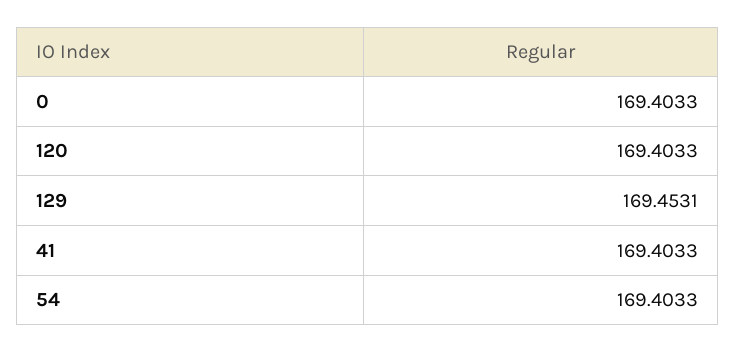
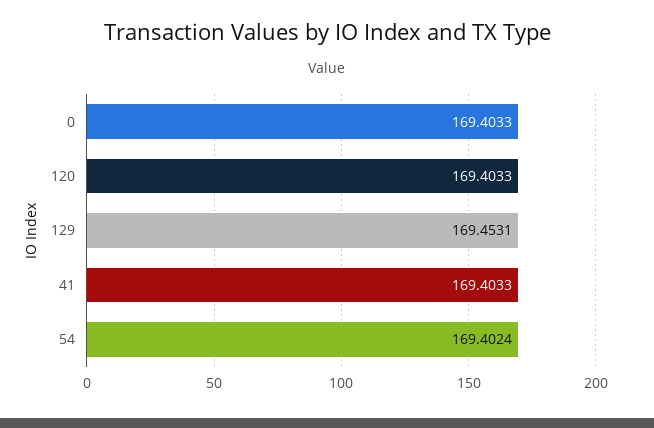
  {
    "0": 169.4033,
    "120": 169.4033,
    "129": 169.4531,
    "41": 169.4033,
-   "54": 169.4033
+   "54": 169.4024
  }

